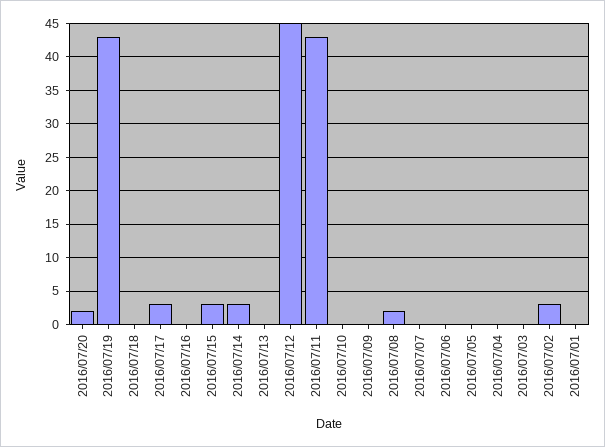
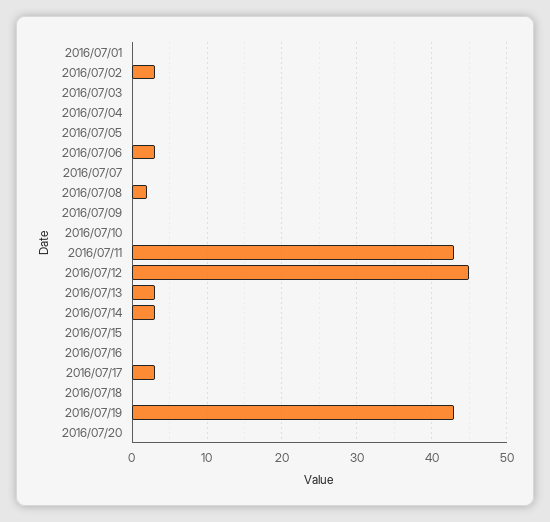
  {
-   "2016/07/20": 2,
+   "2016/07/20": 0,
    "2016/07/19": 43,
    "2016/07/18": 0,
    "2016/07/17": 3,
    "2016/07/16": 0,
-   "2016/07/15": 3,
+   "2016/07/15": 0,
    "2016/07/14": 3,
-   "2016/07/13": 0,
+   "2016/07/13": 3,
    "2016/07/12": 45,
    "2016/07/11": 43,
    "2016/07/10": 0,
    "2016/07/09": 0,
    "2016/07/08": 2,
    "2016/07/07": 0,
-   "2016/07/06": 0,
+   "2016/07/06": 3,
    "2016/07/05": 0,
    "2016/07/04": 0,
    "2016/07/03": 0,
    "2016/07/02": 3,
    "2016/07/01": 0
  }

